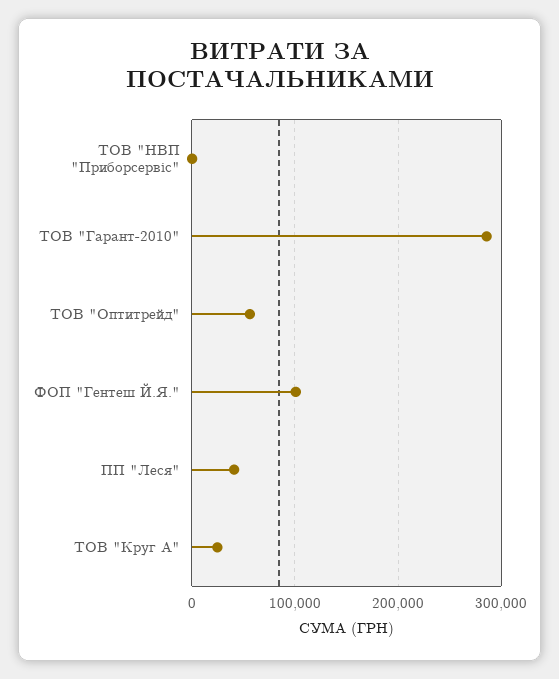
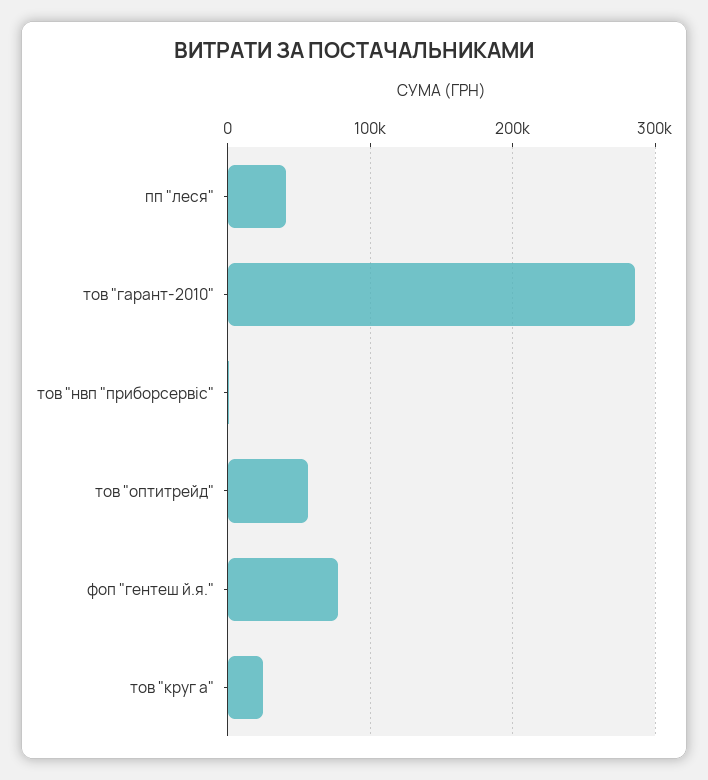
  {
    "ТОВ \"НВП \"Приборсервіс\"": 0,
    "ТОВ \"Гарант-2010\"": 290000,
    "ТОВ \"Оптитрейд\"": 60000,
-   "ФОП \"Гентеш Й.Я.\"": 100000,
+   "ФОП \"Гентеш Й.Я.\"": 80000,
    "ПП \"Леся\"": 40000,
    "ТОВ \"Круг А\"": 20000
  }

